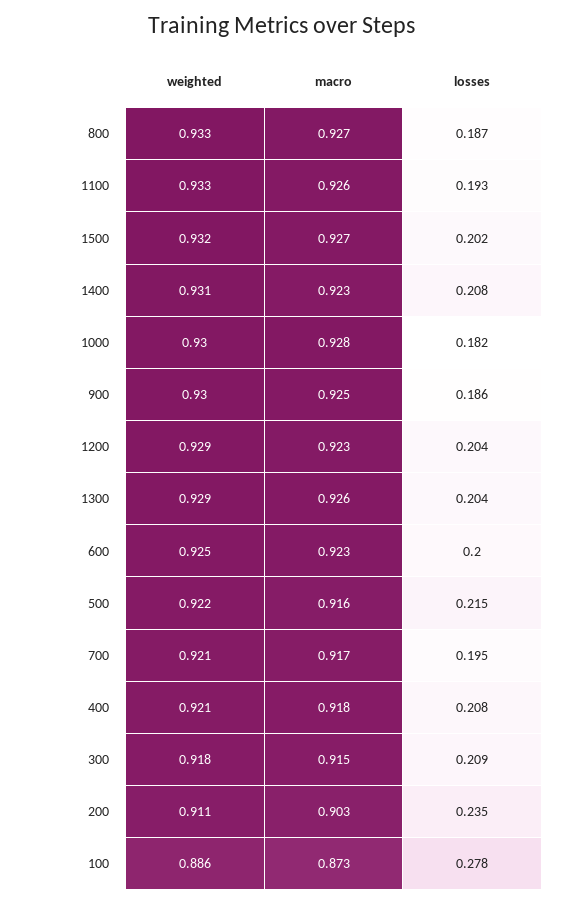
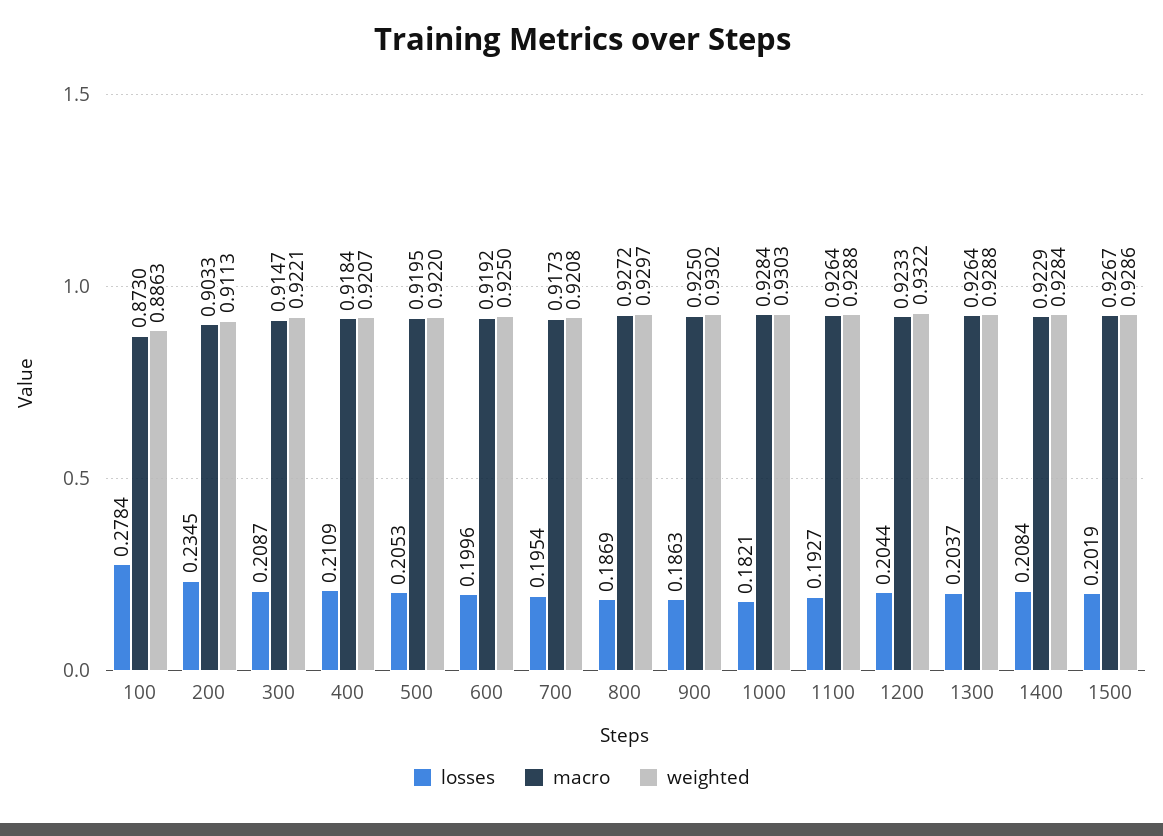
  {
    "weighted": {
-     "800": 0.933,
+     "800": 0.9297,
-     "1100": 0.933,
+     "1100": 0.9288,
-     "1500": 0.932,
+     "1500": 0.9286,
-     "1400": 0.931,
+     "1400": 0.9284,
      "1000": 0.9303,
      "900": 0.9302,
-     "1200": 0.929,
+     "1200": 0.9322,
      "1300": 0.9288,
      "600": 0.925,
      "500": 0.922,
      "700": 0.9208,
      "400": 0.9207,
-     "300": 0.918,
+     "300": 0.9221,
      "200": 0.9113,
      "100": 0.8863
    },
    "macro": {
      "800": 0.9272,
      "1100": 0.9264,
      "1500": 0.9267,
      "1400": 0.9229,
      "1000": 0.9284,
      "900": 0.925,
      "1200": 0.9233,
      "1300": 0.9264,
-     "600": 0.923,
+     "600": 0.9192,
-     "500": 0.916,
+     "500": 0.9195,
      "700": 0.9173,
      "400": 0.9184,
      "300": 0.9147,
      "200": 0.9033,
      "100": 0.873
    },
    "losses": {
      "800": 0.1869,
      "1100": 0.1927,
      "1500": 0.2019,
      "1400": 0.2084,
      "1000": 0.1821,
      "900": 0.1863,
      "1200": 0.2044,
      "1300": 0.2037,
      "600": 0.1996,
-     "500": 0.215,
+     "500": 0.2053,
      "700": 0.1954,
-     "400": 0.208,
+     "400": 0.2109,
      "300": 0.2087,
      "200": 0.2345,
      "100": 0.2784
    }
  }

